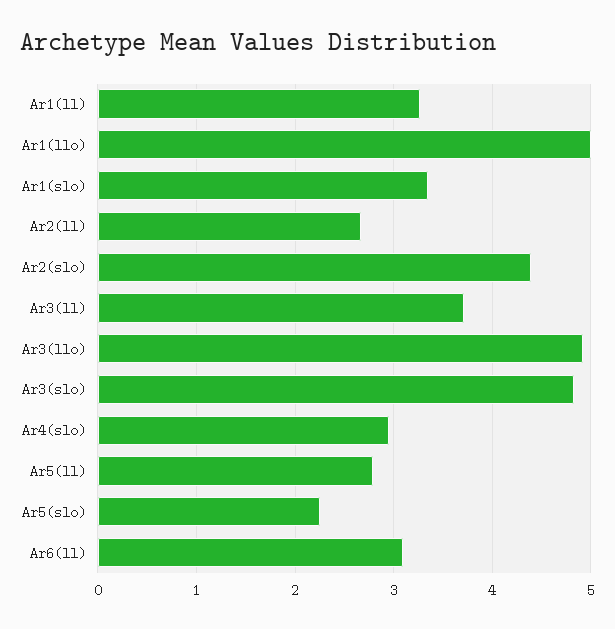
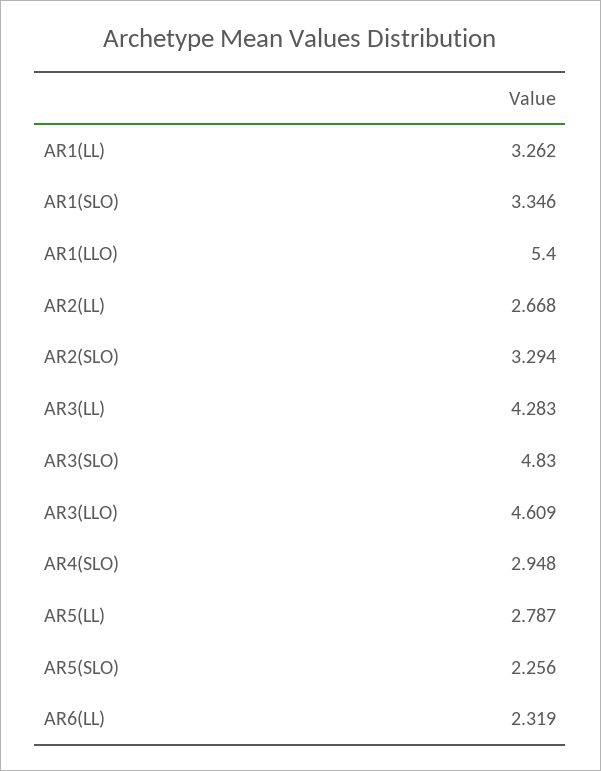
  {
    "Ar1(ll)": 3.262,
-   "Ar1(llo)": 5,
+   "Ar1(llo)": 5.4,
    "Ar1(slo)": 3.346,
    "Ar2(ll)": 2.668,
-   "Ar2(slo)": 4.4,
+   "Ar2(slo)": 3.294,
-   "Ar3(ll)": 3.7,
+   "Ar3(ll)": 4.283,
-   "Ar3(llo)": 4.9,
+   "Ar3(llo)": 4.609,
    "Ar3(slo)": 4.83,
    "Ar4(slo)": 2.948,
    "Ar5(ll)": 2.787,
    "Ar5(slo)": 2.256,
-   "Ar6(ll)": 3.1
+   "Ar6(ll)": 2.319
  }

